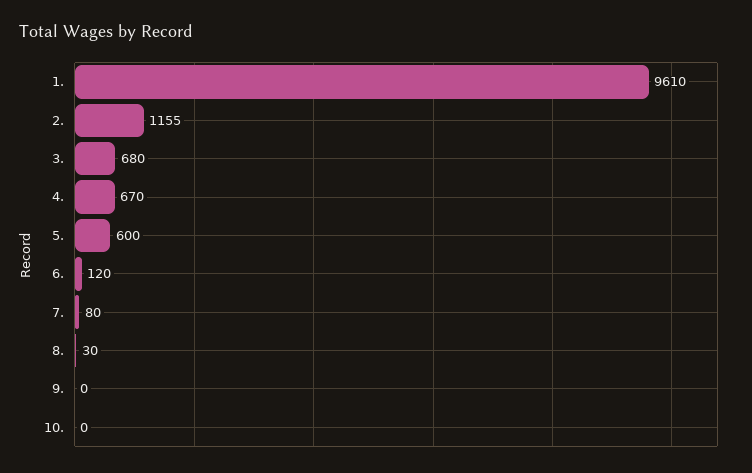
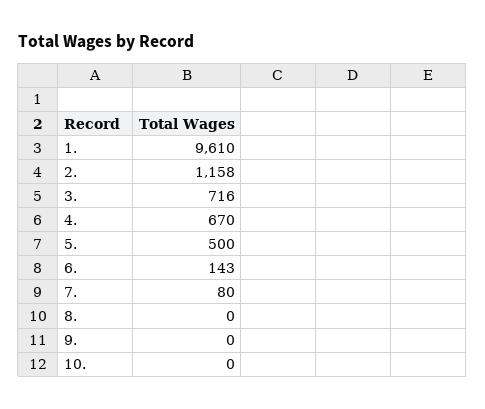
  {
    "1.": 9610,
-   "2.": 1155,
+   "2.": 1158,
-   "3.": 680,
+   "3.": 716,
    "4.": 670,
-   "5.": 600,
+   "5.": 500,
-   "6.": 120,
+   "6.": 143,
    "7.": 80,
-   "8.": 30,
+   "8.": 0,
    "9.": 0,
    "10.": 0
  }

